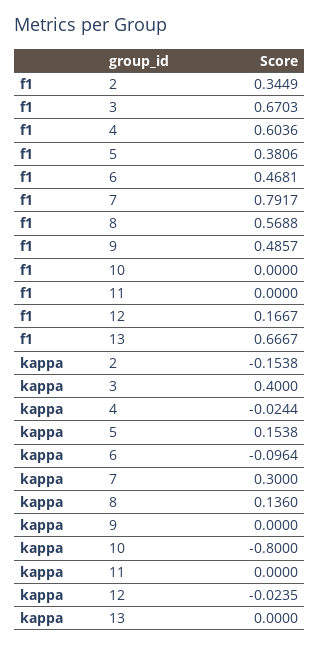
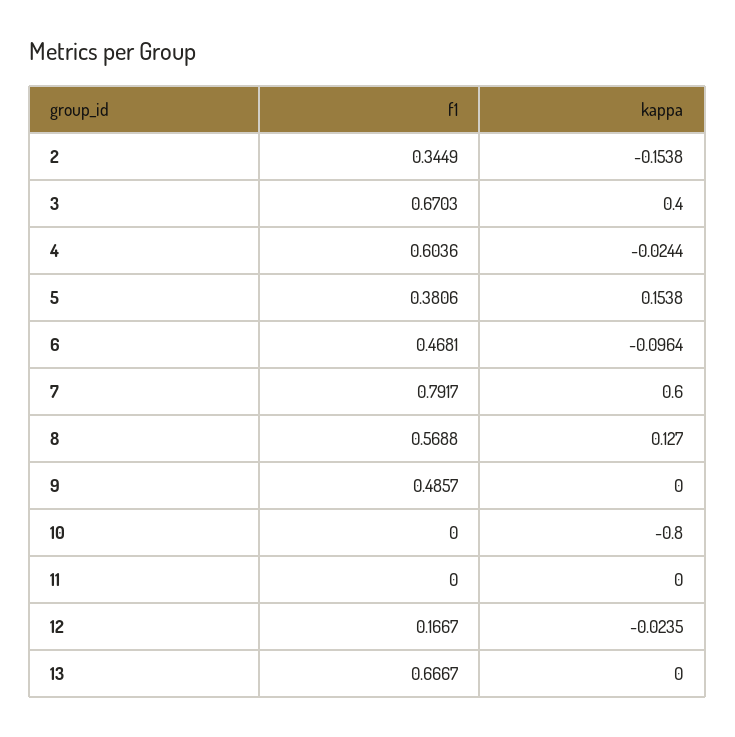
  {
    "f1": {
      "2": 0.3449,
      "3": 0.6703,
      "4": 0.6036,
      "5": 0.3806,
      "6": 0.4681,
      "7": 0.7917,
      "8": 0.5688,
      "9": 0.4857,
      "10": 0,
      "11": 0,
      "12": 0.1667,
      "13": 0.6667
    },
    "kappa": {
      "2": -0.1538,
      "3": 0.4,
      "4": -0.0244,
      "5": 0.1538,
      "6": -0.0964,
-     "7": 0.3,
+     "7": 0.6,
-     "8": 0.136,
+     "8": 0.127,
      "9": 0,
      "10": -0.8,
      "11": 0,
      "12": -0.0235,
      "13": 0
    }
  }

